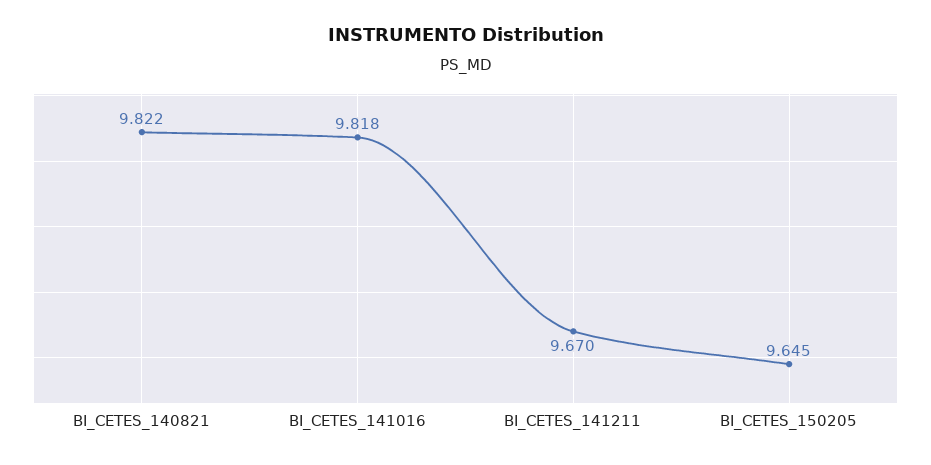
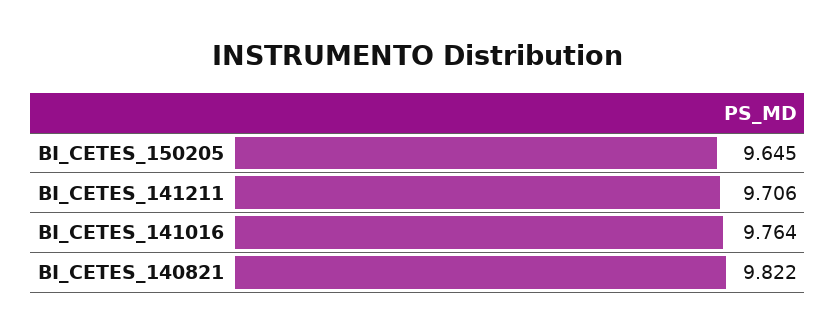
  {
    "BI_CETES_140821": 9.822,
-   "BI_CETES_141016": 9.818,
+   "BI_CETES_141016": 9.764,
-   "BI_CETES_141211": 9.67,
+   "BI_CETES_141211": 9.706,
    "BI_CETES_150205": 9.645
  }

